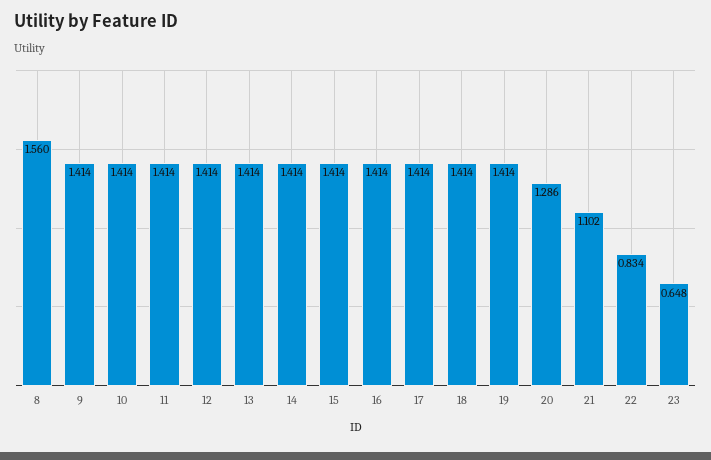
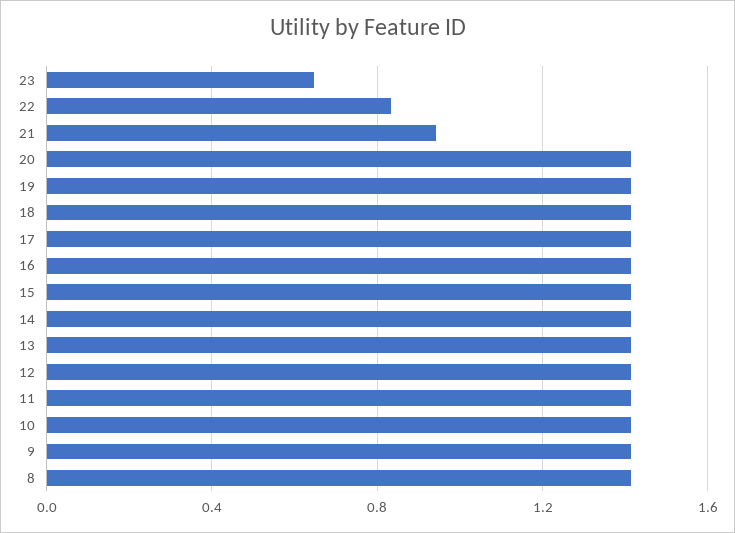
  {
-   "8": 1.56,
+   "8": 1.4,
    "9": 1.414,
    "10": 1.414,
    "11": 1.414,
    "12": 1.414,
    "13": 1.414,
    "14": 1.414,
    "15": 1.414,
    "16": 1.414,
    "17": 1.414,
    "18": 1.414,
    "19": 1.414,
-   "20": 1.286,
+   "20": 1.4,
-   "21": 1.102,
+   "21": 0.95,
    "22": 0.834,
    "23": 0.648
  }

